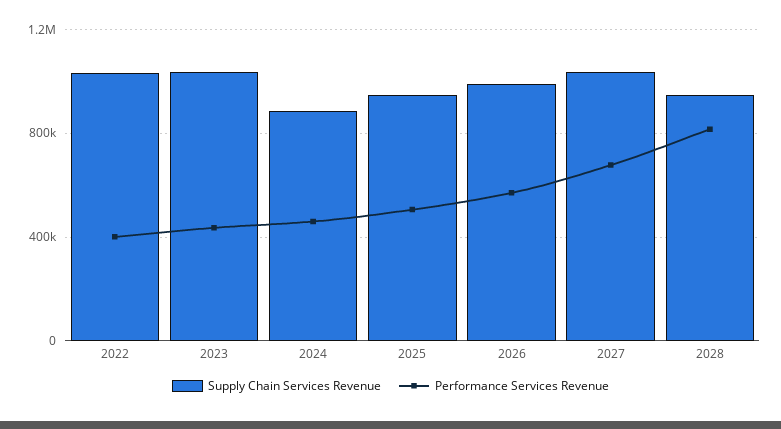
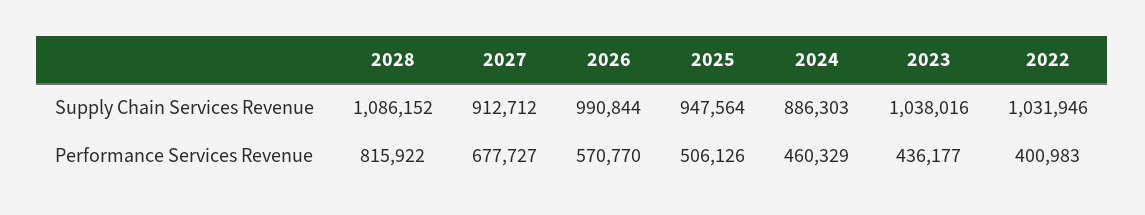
  {
    "Supply Chain Services Revenue": {
      "2022": 1031946,
      "2023": 1038016,
      "2024": 886303,
      "2025": 947564,
      "2026": 990844,
-     "2027": 1050000,
+     "2027": 912712,
-     "2028": 950000
+     "2028": 1086152
    },
    "Performance Services Revenue": {
      "2022": 400983,
      "2023": 436177,
      "2024": 460329,
      "2025": 506126,
      "2026": 570770,
      "2027": 677727,
      "2028": 815922
    }
  }

